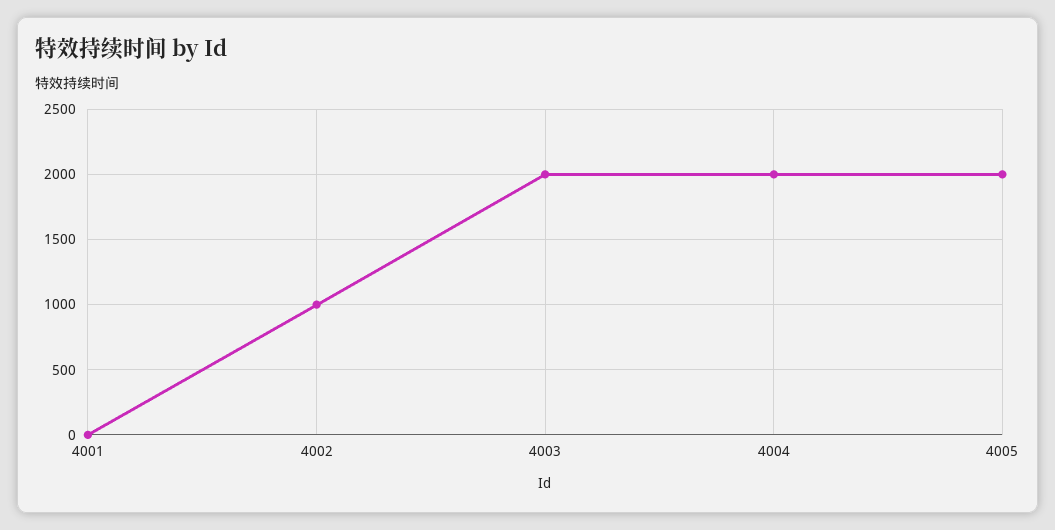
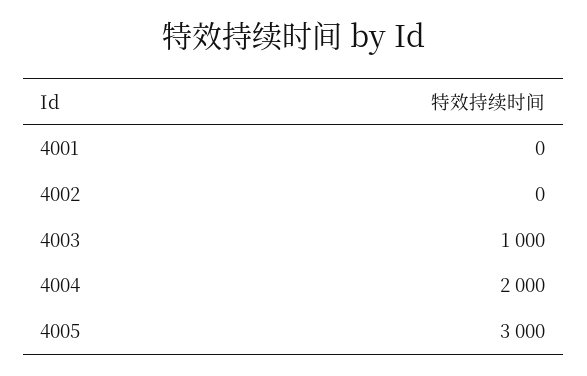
  {
    "4001": 0,
-   "4002": 1000,
+   "4002": 0,
-   "4003": 2000,
+   "4003": 1000,
    "4004": 2000,
-   "4005": 2000
+   "4005": 3000
  }

